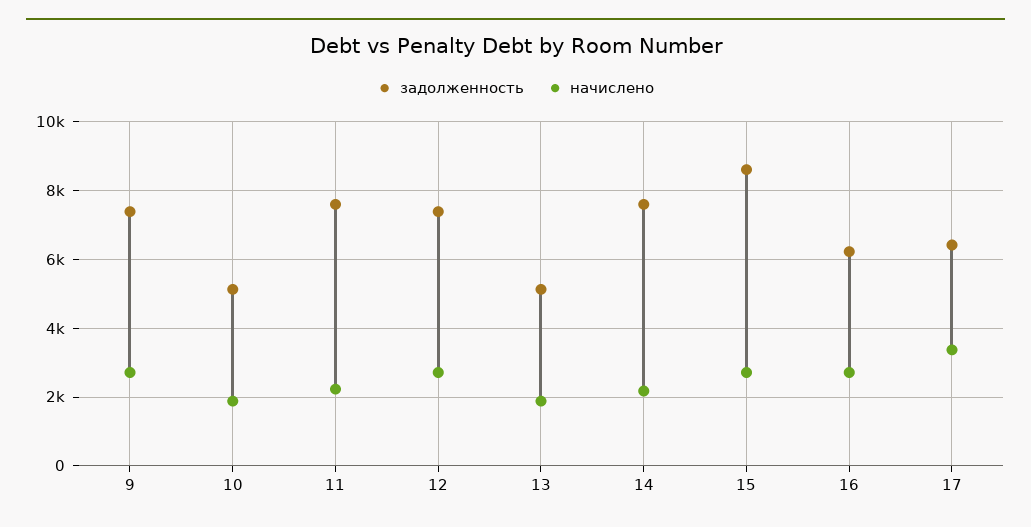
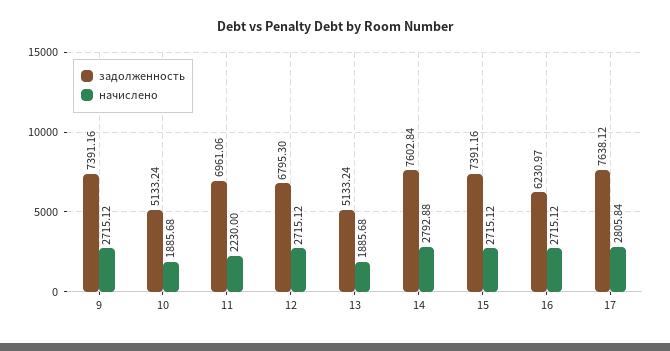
  {
    "задолженность": {
      "9": 7391.16,
      "10": 5133.24,
-     "11": 7600,
+     "11": 6961.06,
-     "12": 7400,
+     "12": 6795.3,
      "13": 5133.24,
      "14": 7602.84,
-     "15": 8600,
+     "15": 7391.16,
      "16": 6230.97,
-     "17": 6400
+     "17": 7638.12
    },
    "начислено": {
      "9": 2715.12,
      "10": 1885.68,
      "11": 2230,
      "12": 2715.12,
      "13": 1885.68,
-     "14": 2200,
+     "14": 2792.88,
      "15": 2715.12,
      "16": 2715.12,
-     "17": 3400
+     "17": 2805.84
    }
  }

